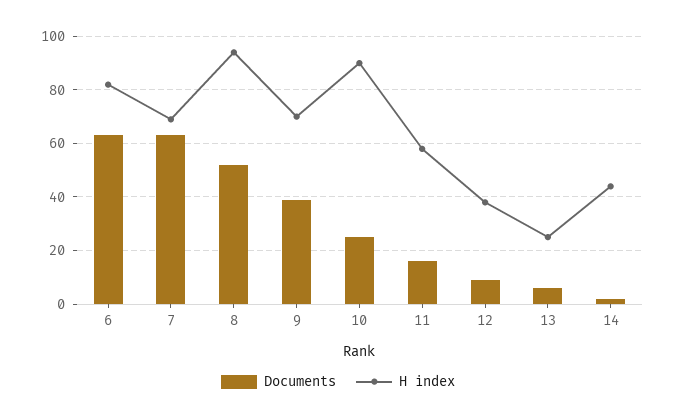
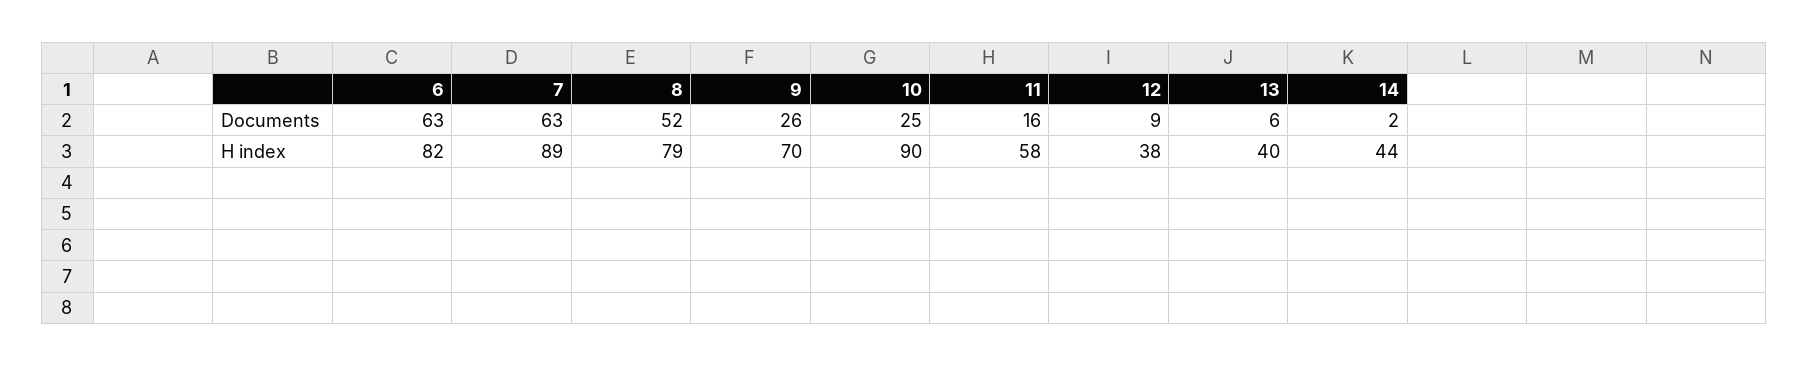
  {
    "Documents": {
      "6": 63,
      "7": 63,
      "8": 52,
-     "9": 40,
+     "9": 26,
      "10": 25,
      "11": 16,
      "12": 9,
      "13": 6,
      "14": 2
    },
    "H index": {
      "6": 82,
-     "7": 70,
+     "7": 89,
-     "8": 95,
+     "8": 79,
      "9": 70,
      "10": 90,
      "11": 58,
      "12": 38,
-     "13": 25,
+     "13": 40,
      "14": 44
    }
  }

